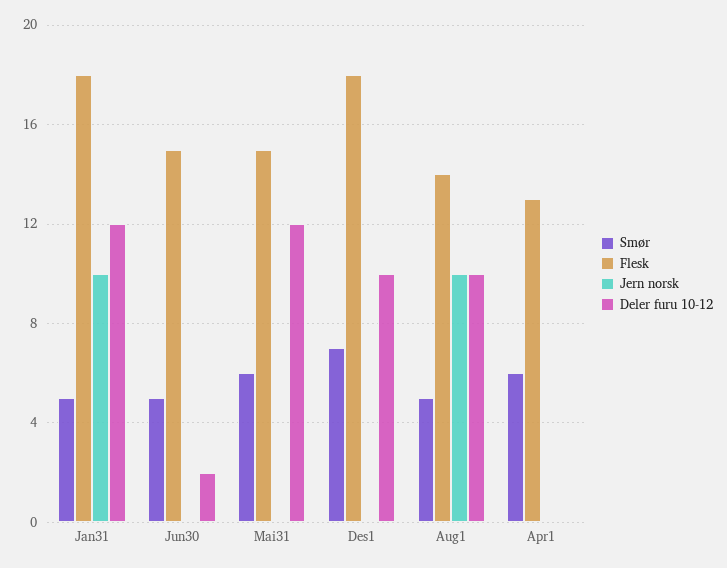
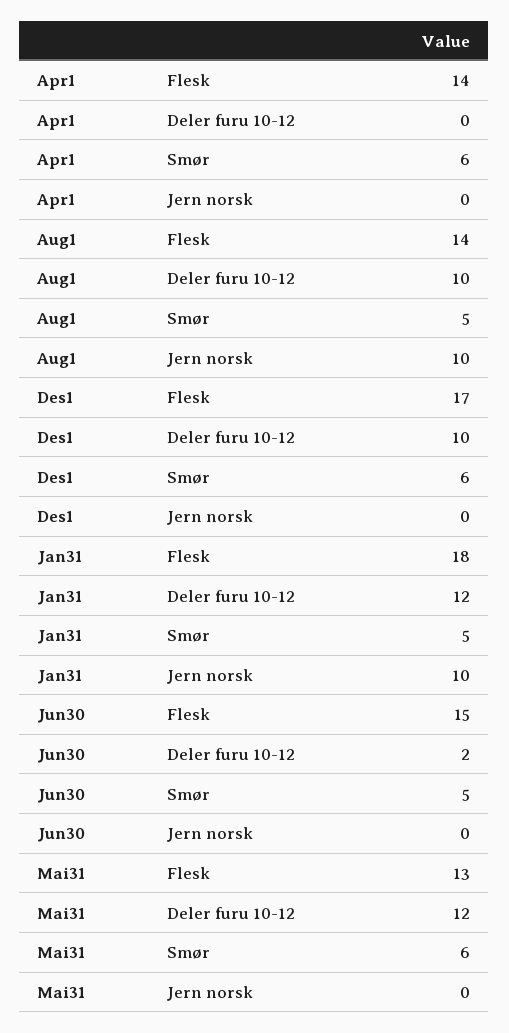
  {
    "Smør": {
      "Jan31": 5,
      "Jun30": 5,
      "Mai31": 6,
-     "Des1": 7,
+     "Des1": 6,
      "Aug1": 5,
      "Apr1": 6
    },
    "Flesk": {
      "Jan31": 18,
      "Jun30": 15,
-     "Mai31": 15,
+     "Mai31": 13,
-     "Des1": 18,
+     "Des1": 17,
      "Aug1": 14,
-     "Apr1": 13
+     "Apr1": 14
    },
    "Jern norsk": {
      "Jan31": 10,
      "Jun30": 0,
      "Mai31": 0,
      "Des1": 0,
      "Aug1": 10,
      "Apr1": 0
    },
    "Deler furu 10-12": {
      "Jan31": 12,
      "Jun30": 2,
      "Mai31": 12,
      "Des1": 10,
      "Aug1": 10,
      "Apr1": 0
    }
  }

